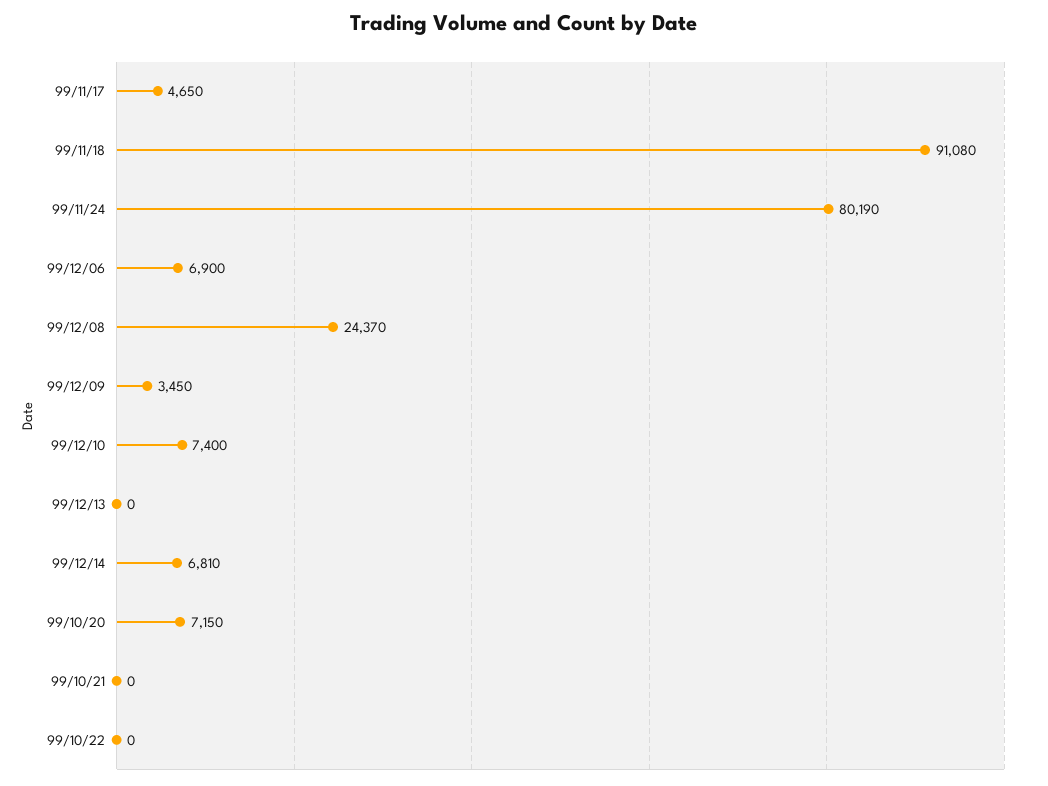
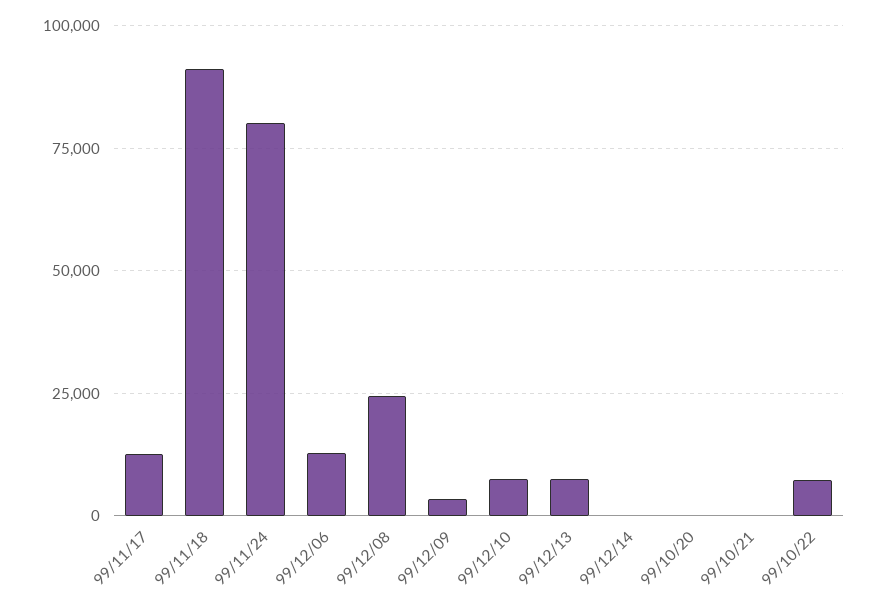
  {
-   "99/11/17": 4650,
+   "99/11/17": 12500,
    "99/11/18": 91080,
    "99/11/24": 80190,
-   "99/12/06": 6900,
+   "99/12/06": 12500,
    "99/12/08": 24370,
    "99/12/09": 3450,
    "99/12/10": 7400,
-   "99/12/13": 0,
+   "99/12/13": 7500,
-   "99/12/14": 6810,
+   "99/12/14": 0,
-   "99/10/20": 7150,
+   "99/10/20": 0,
    "99/10/21": 0,
-   "99/10/22": 0
+   "99/10/22": 7500
  }

